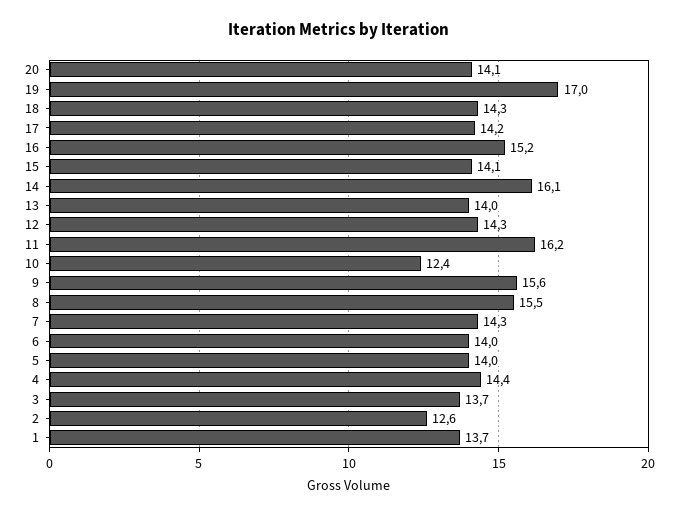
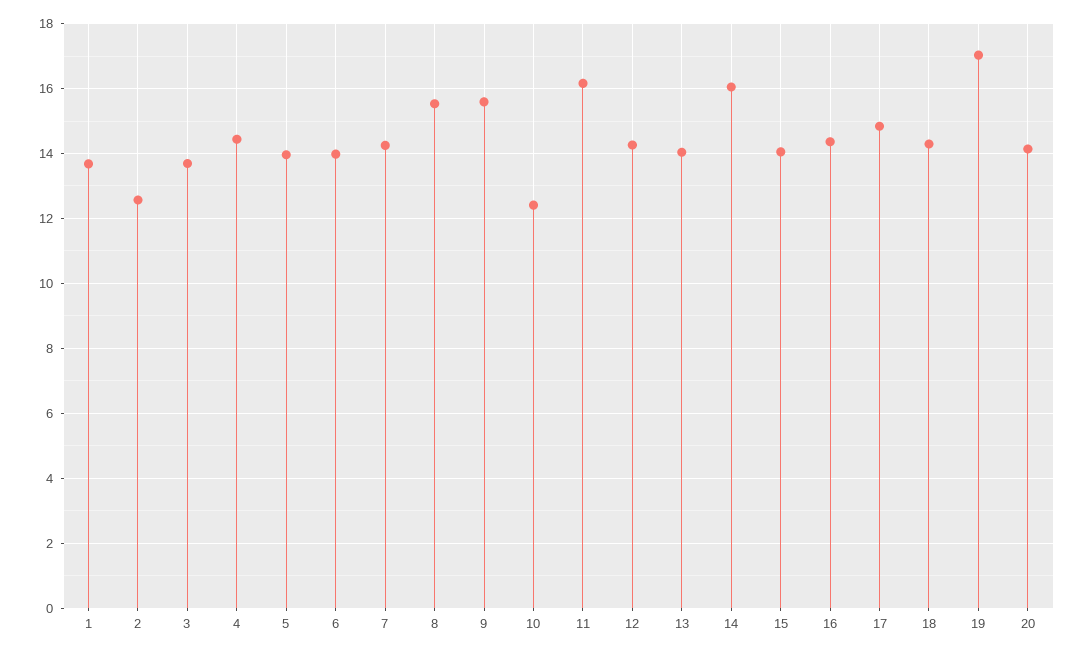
  {
    "20": 14.1,
    "19": 17,
    "18": 14.3,
-   "17": 14.2,
+   "17": 14.8,
-   "16": 15.2,
+   "16": 14.4,
    "15": 14.1,
    "14": 16.1,
    "13": 14,
    "12": 14.3,
    "11": 16.2,
    "10": 12.4,
    "9": 15.6,
    "8": 15.5,
    "7": 14.3,
    "6": 14,
    "5": 14,
    "4": 14.4,
    "3": 13.7,
    "2": 12.6,
    "1": 13.7
  }

